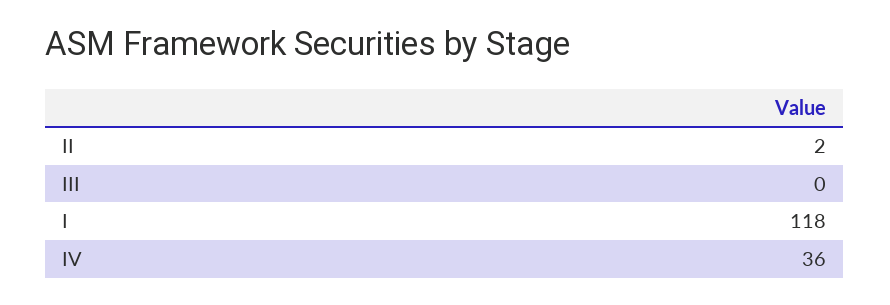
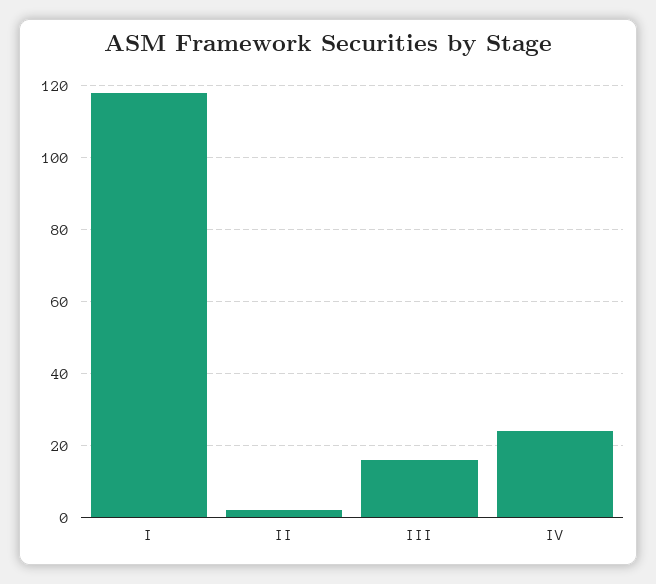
  {
    "II": 2,
-   "III": 0,
+   "III": 15,
    "I": 118,
-   "IV": 36
+   "IV": 25
  }

